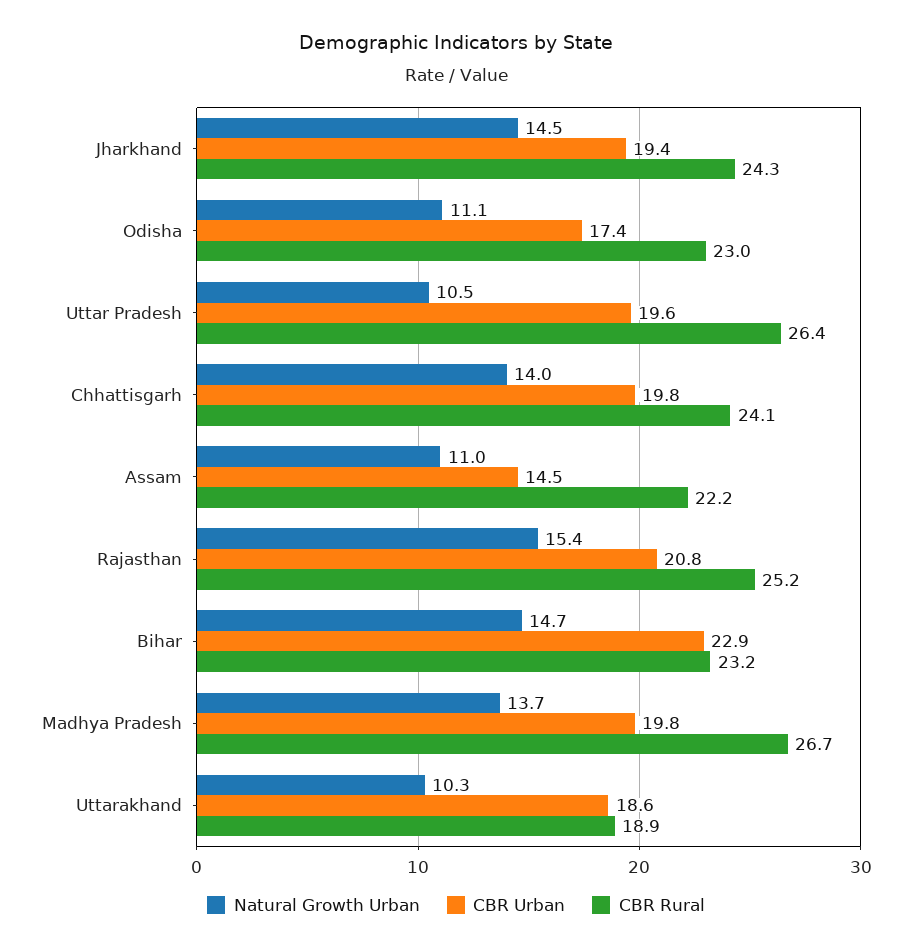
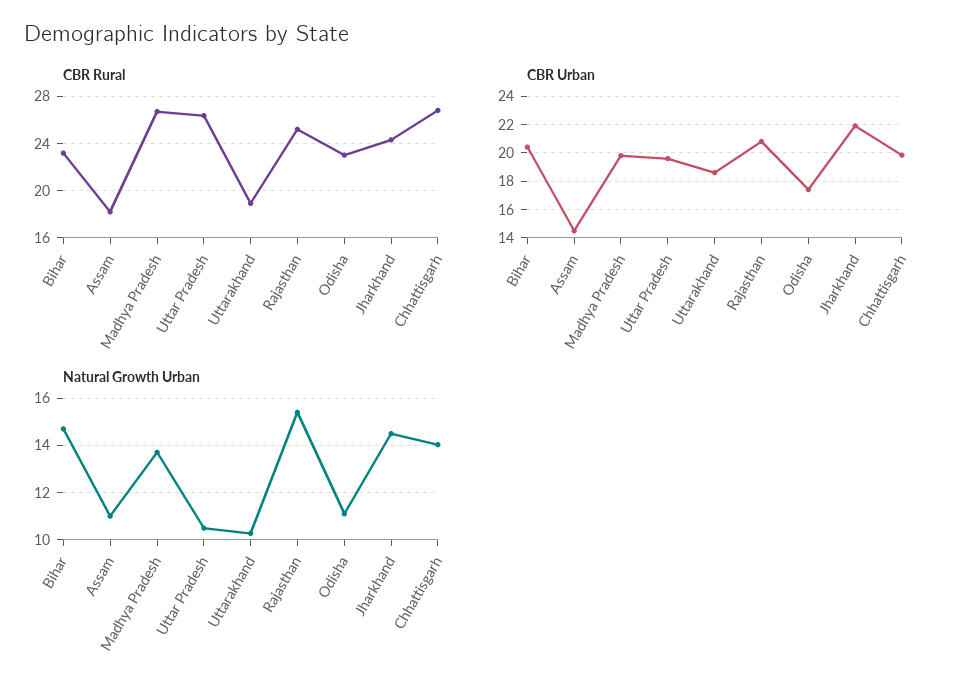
  {
    "Natural Growth Urban": {
      "Jharkhand": 14.5,
      "Odisha": 11.1,
      "Uttar Pradesh": 10.5,
      "Chhattisgarh": 14,
      "Assam": 11,
      "Rajasthan": 15.4,
      "Bihar": 14.7,
      "Madhya Pradesh": 13.7,
      "Uttarakhand": 10.3
    },
    "CBR Urban": {
-     "Jharkhand": 19.4,
+     "Jharkhand": 22,
      "Odisha": 17.4,
      "Uttar Pradesh": 19.6,
      "Chhattisgarh": 19.8,
      "Assam": 14.5,
      "Rajasthan": 20.8,
-     "Bihar": 22.9,
+     "Bihar": 20.5,
      "Madhya Pradesh": 19.8,
      "Uttarakhand": 18.6
    },
    "CBR Rural": {
      "Jharkhand": 24.3,
      "Odisha": 23,
      "Uttar Pradesh": 26.4,
-     "Chhattisgarh": 24.1,
+     "Chhattisgarh": 27,
-     "Assam": 22.2,
+     "Assam": 18,
      "Rajasthan": 25.2,
      "Bihar": 23.2,
      "Madhya Pradesh": 26.7,
      "Uttarakhand": 18.9
    }
  }

